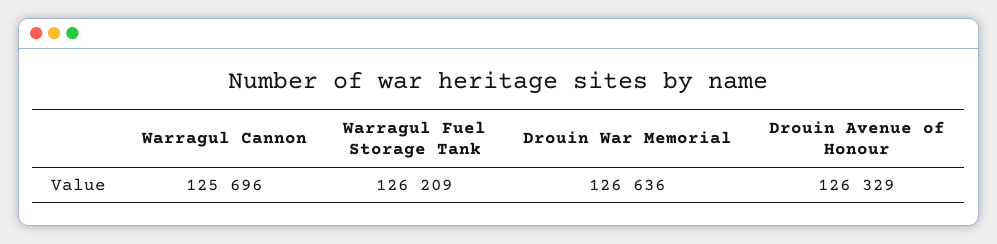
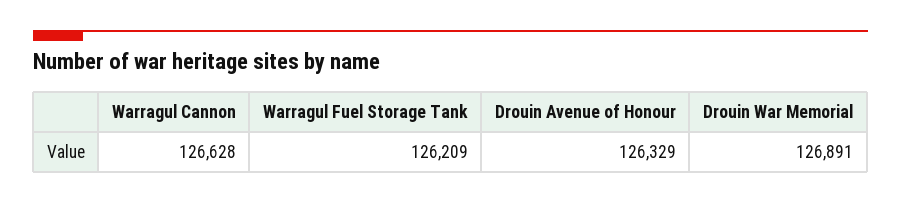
  {
-   "Warragul Cannon": 125696,
+   "Warragul Cannon": 126628,
    "Warragul Fuel Storage Tank": 126209,
-   "Drouin War Memorial": 126636,
+   "Drouin War Memorial": 126891,
    "Drouin Avenue of Honour": 126329
  }

